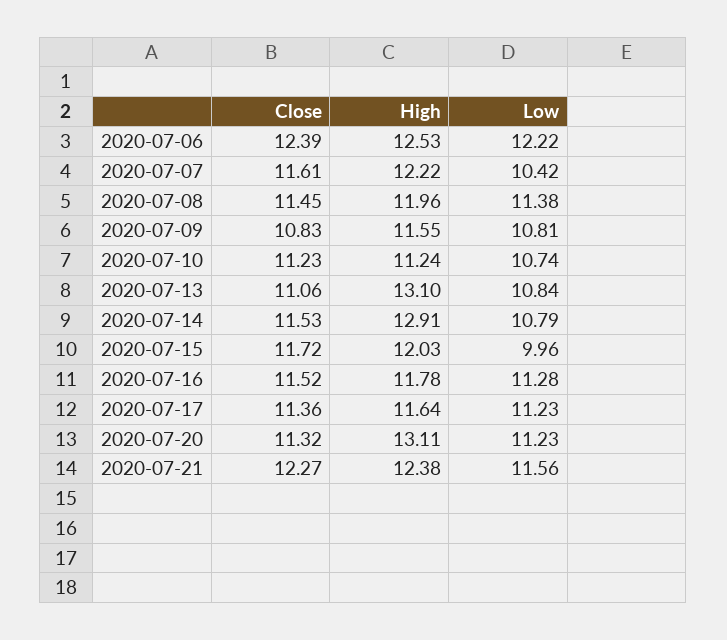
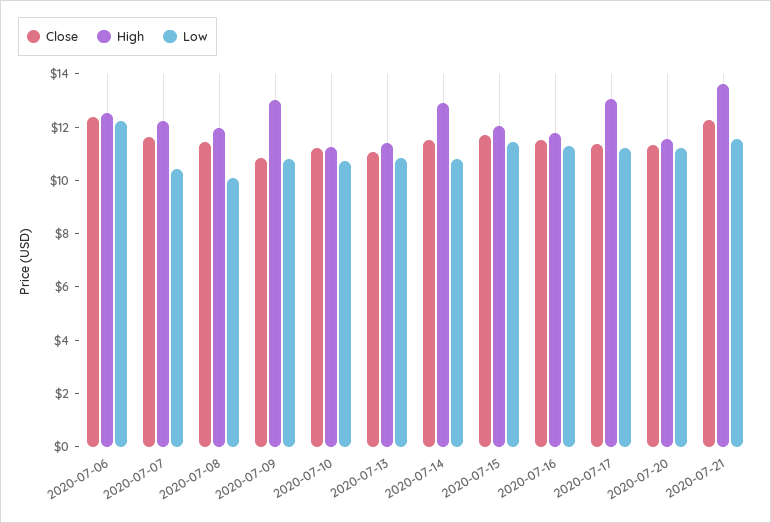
  {
    "Close": {
      "2020-07-06": 12.39,
      "2020-07-07": 11.61,
      "2020-07-08": 11.45,
      "2020-07-09": 10.83,
      "2020-07-10": 11.23,
      "2020-07-13": 11.06,
      "2020-07-14": 11.53,
      "2020-07-15": 11.72,
      "2020-07-16": 11.52,
      "2020-07-17": 11.36,
      "2020-07-20": 11.32,
      "2020-07-21": 12.27
    },
    "High": {
      "2020-07-06": 12.53,
      "2020-07-07": 12.22,
      "2020-07-08": 11.96,
-     "2020-07-09": 11.55,
+     "2020-07-09": 13,
      "2020-07-10": 11.24,
-     "2020-07-13": 13.1,
+     "2020-07-13": 11.5,
      "2020-07-14": 12.91,
      "2020-07-15": 12.03,
      "2020-07-16": 11.78,
-     "2020-07-17": 11.64,
+     "2020-07-17": 13,
-     "2020-07-20": 13.11,
+     "2020-07-20": 11.5,
-     "2020-07-21": 12.38
+     "2020-07-21": 13.5
    },
    "Low": {
      "2020-07-06": 12.22,
      "2020-07-07": 10.42,
-     "2020-07-08": 11.38,
+     "2020-07-08": 10,
      "2020-07-09": 10.81,
      "2020-07-10": 10.74,
      "2020-07-13": 10.84,
      "2020-07-14": 10.79,
-     "2020-07-15": 9.96,
+     "2020-07-15": 11.5,
      "2020-07-16": 11.28,
      "2020-07-17": 11.23,
      "2020-07-20": 11.23,
      "2020-07-21": 11.56
    }
  }

